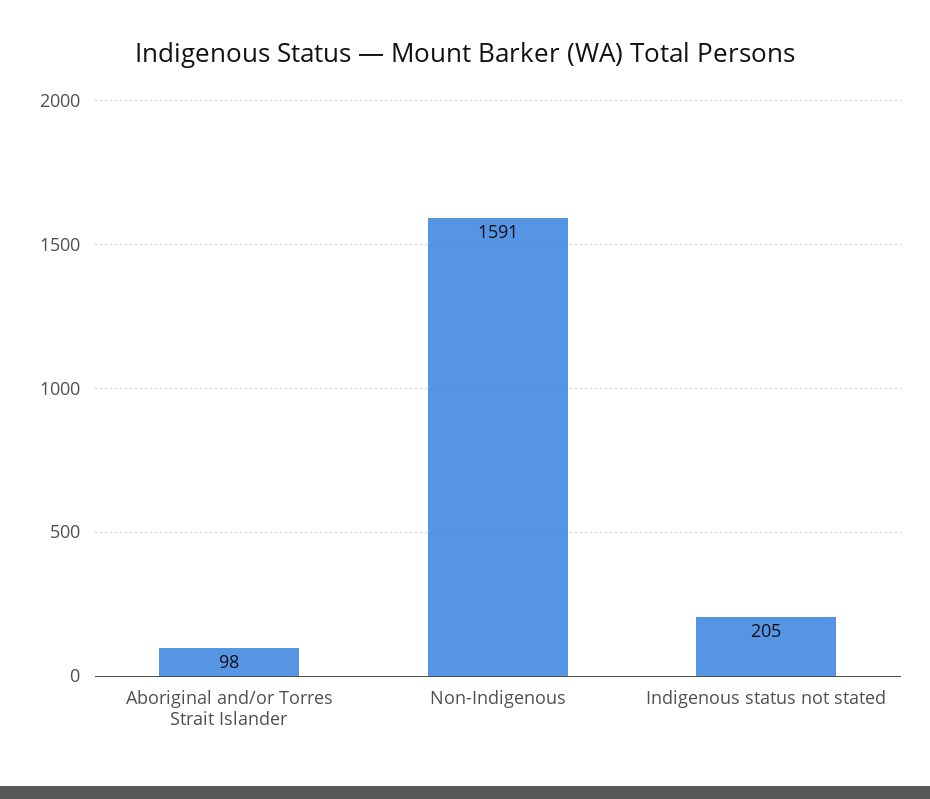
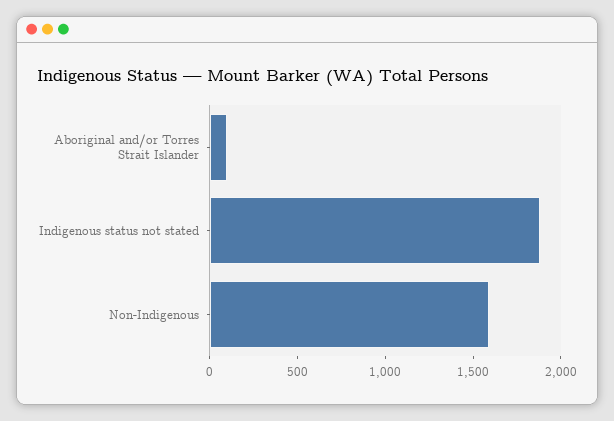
  {
    "Aboriginal and/or Torres Strait Islander": 98,
    "Non-Indigenous": 1591,
-   "Indigenous status not stated": 205
+   "Indigenous status not stated": 1900
  }

